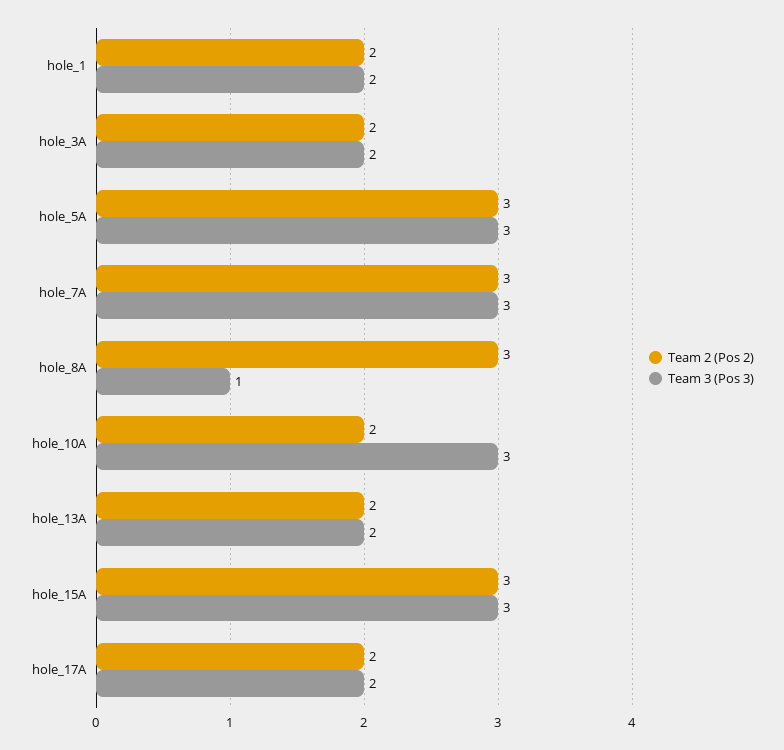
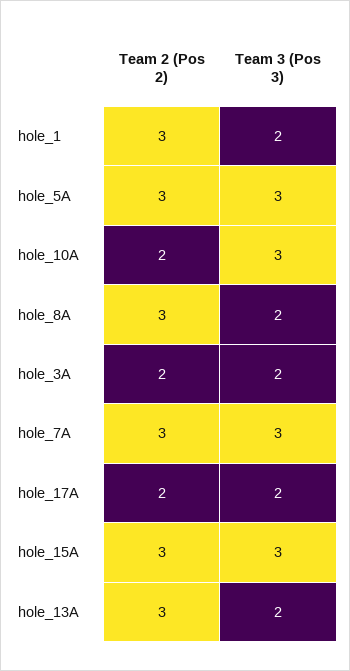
  {
    "Team 2 (Pos 2)": {
-     "hole_1": 2,
+     "hole_1": 3,
      "hole_3A": 2,
      "hole_5A": 3,
      "hole_7A": 3,
      "hole_8A": 3,
      "hole_10A": 2,
-     "hole_13A": 2,
+     "hole_13A": 3,
      "hole_15A": 3,
      "hole_17A": 2
    },
    "Team 3 (Pos 3)": {
      "hole_1": 2,
      "hole_3A": 2,
      "hole_5A": 3,
      "hole_7A": 3,
-     "hole_8A": 1,
+     "hole_8A": 2,
      "hole_10A": 3,
      "hole_13A": 2,
      "hole_15A": 3,
      "hole_17A": 2
    }
  }

